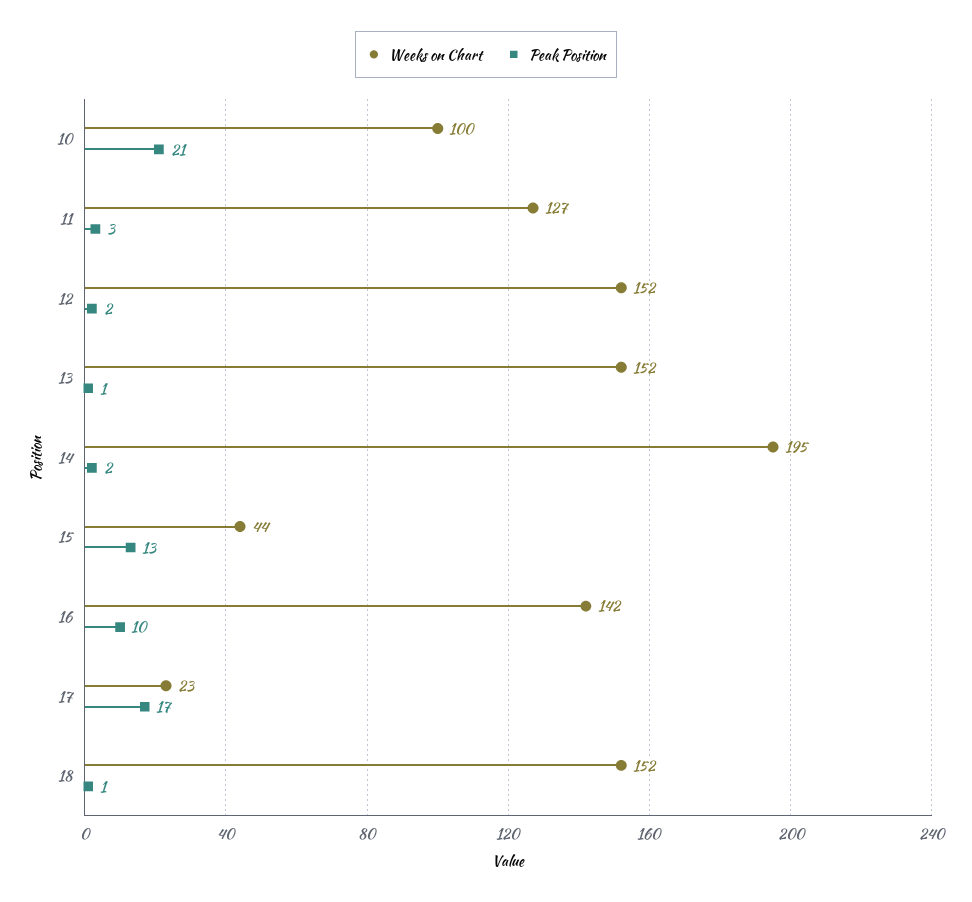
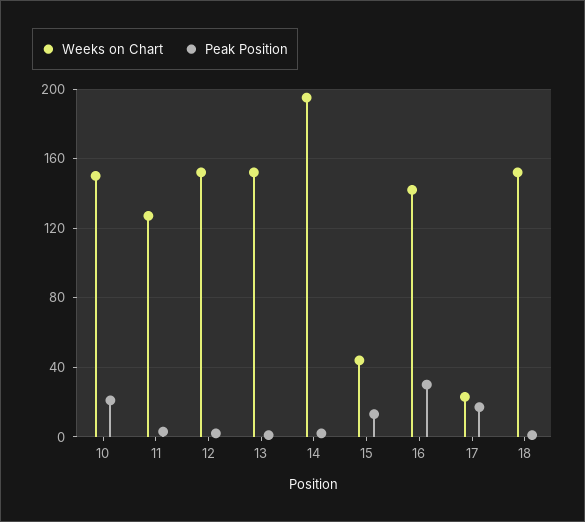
  {
    "Weeks on Chart": {
-     "10": 100,
+     "10": 150,
      "11": 127,
      "12": 152,
      "13": 152,
      "14": 195,
      "15": 44,
      "16": 142,
      "17": 23,
      "18": 152
    },
    "Peak Position": {
      "10": 21,
      "11": 3,
      "12": 2,
      "13": 1,
      "14": 2,
      "15": 13,
-     "16": 10,
+     "16": 30,
      "17": 17,
      "18": 1
    }
  }

